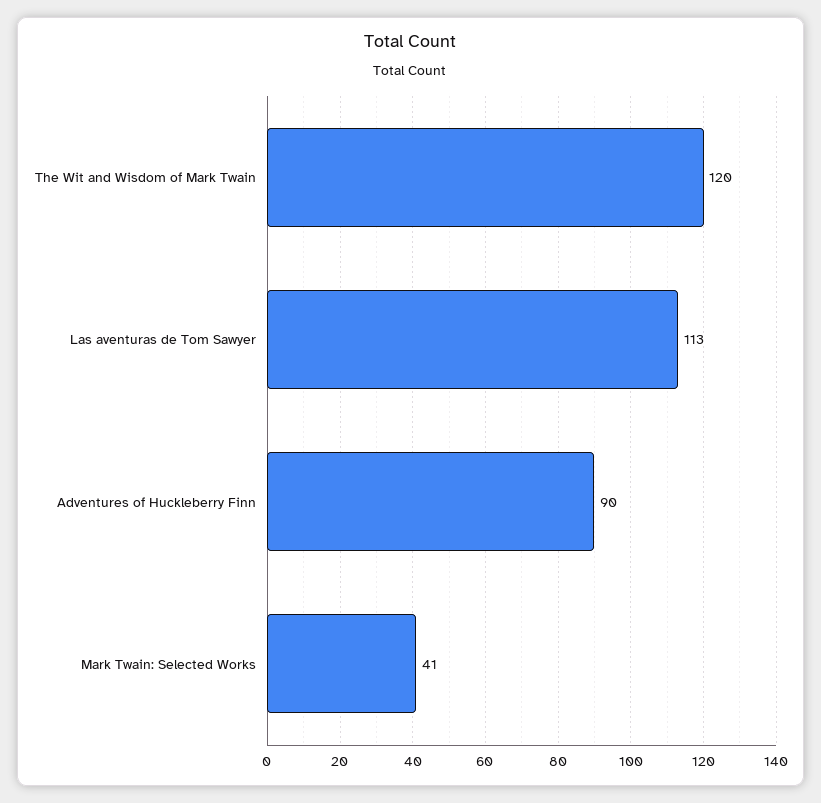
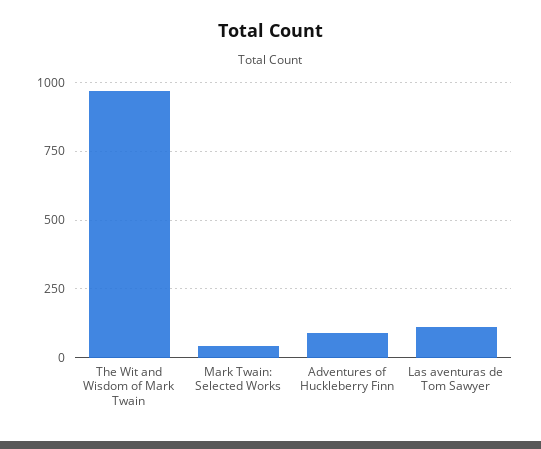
  {
-   "The Wit and Wisdom of Mark Twain": 120,
+   "The Wit and Wisdom of Mark Twain": 975,
    "Las aventuras de Tom Sawyer": 113,
    "Adventures of Huckleberry Finn": 90,
    "Mark Twain: Selected Works": 41
  }

